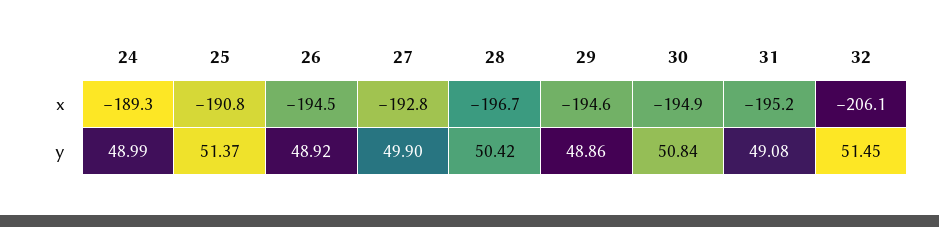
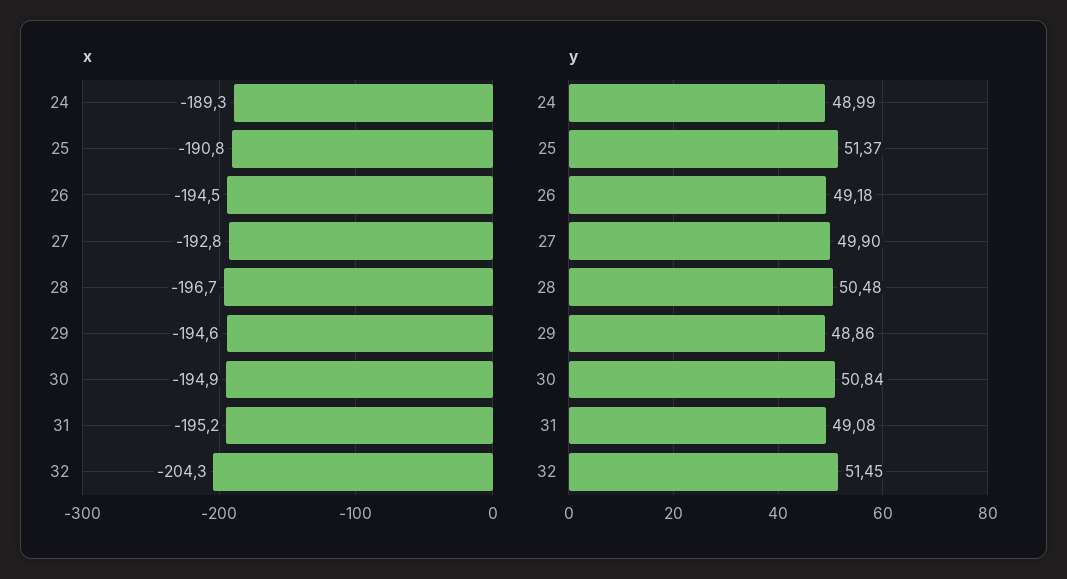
  {
    "x": {
      "24": -189.3,
      "25": -190.8,
      "26": -194.5,
      "27": -192.8,
      "28": -196.7,
      "29": -194.6,
      "30": -194.9,
      "31": -195.2,
-     "32": -206.1
+     "32": -204.3
    },
    "y": {
      "24": 48.99,
      "25": 51.37,
-     "26": 48.92,
+     "26": 49.18,
      "27": 49.9,
-     "28": 50.42,
+     "28": 50.48,
      "29": 48.86,
      "30": 50.84,
      "31": 49.08,
      "32": 51.45
    }
  }

